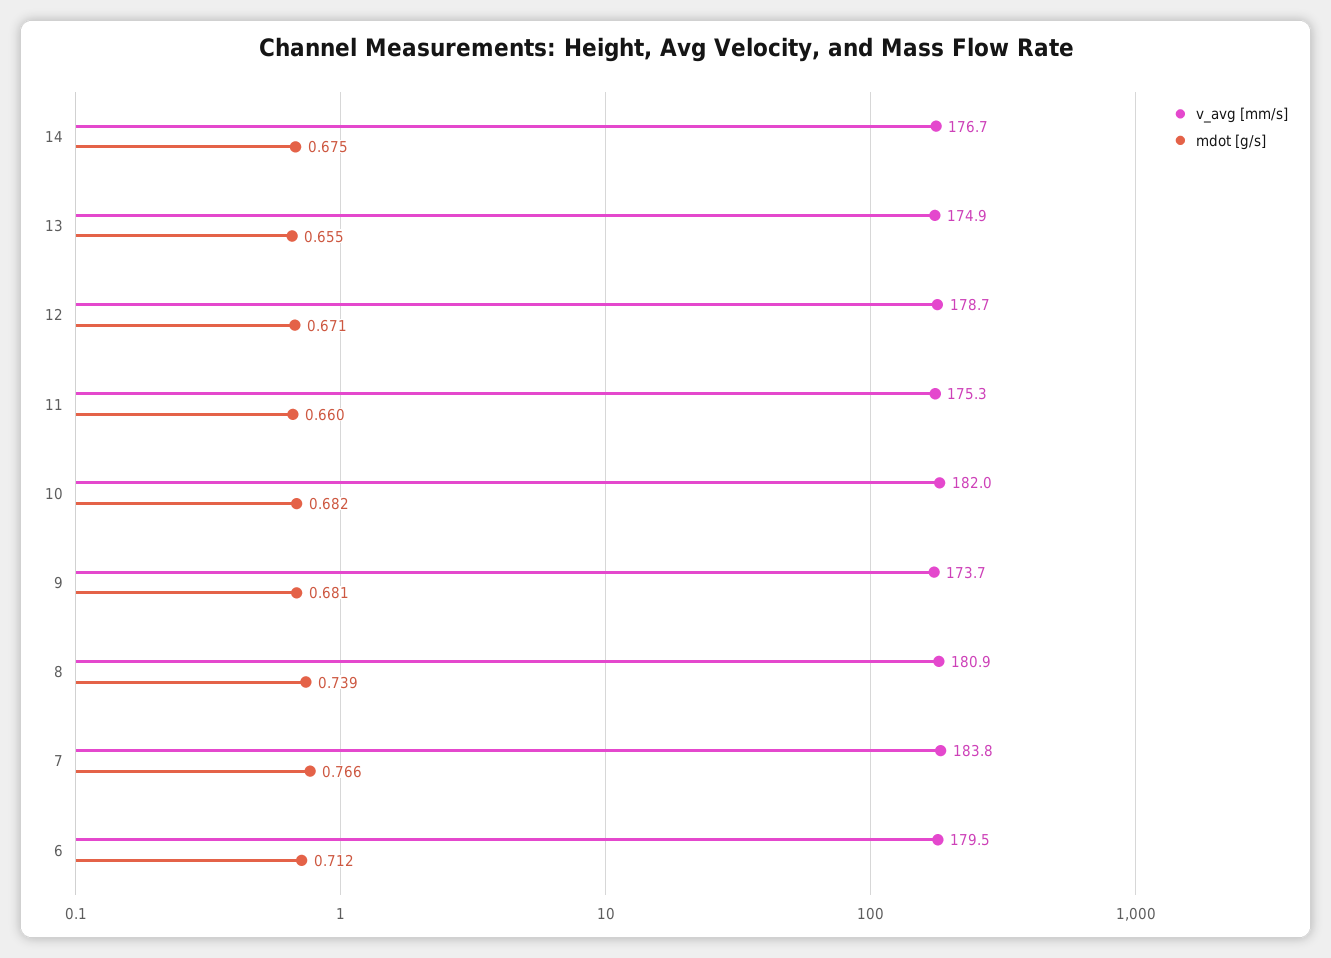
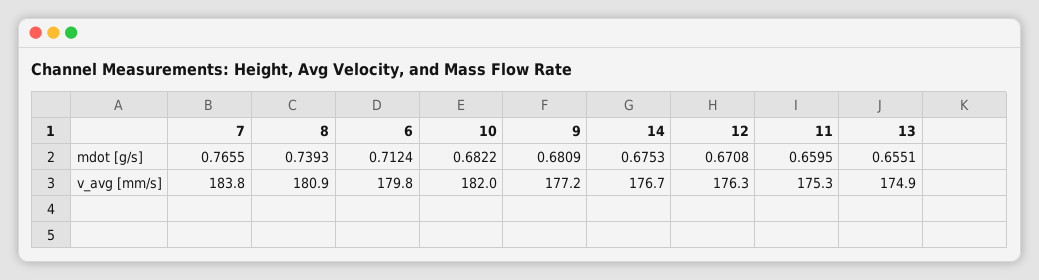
  {
    "v_avg [mm/s]": {
      "14": 176.7,
      "13": 174.9,
-     "12": 178.7,
+     "12": 176.3,
      "11": 175.3,
      "10": 182,
-     "9": 173.7,
+     "9": 177.2,
      "8": 180.9,
      "7": 183.8,
-     "6": 179.5
+     "6": 179.8
    },
    "mdot [g/s]": {
      "14": 0.6753,
      "13": 0.6551,
      "12": 0.6708,
      "11": 0.6595,
      "10": 0.6822,
      "9": 0.6809,
      "8": 0.7393,
      "7": 0.7655,
      "6": 0.7124
    }
  }

